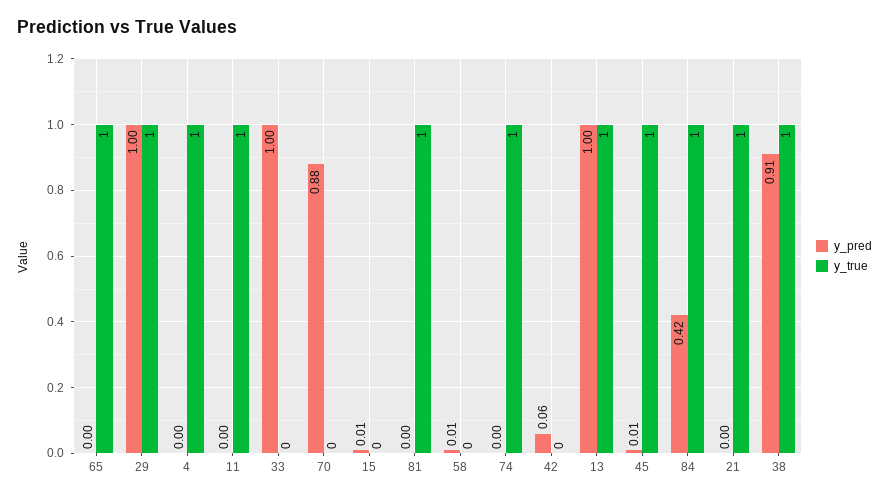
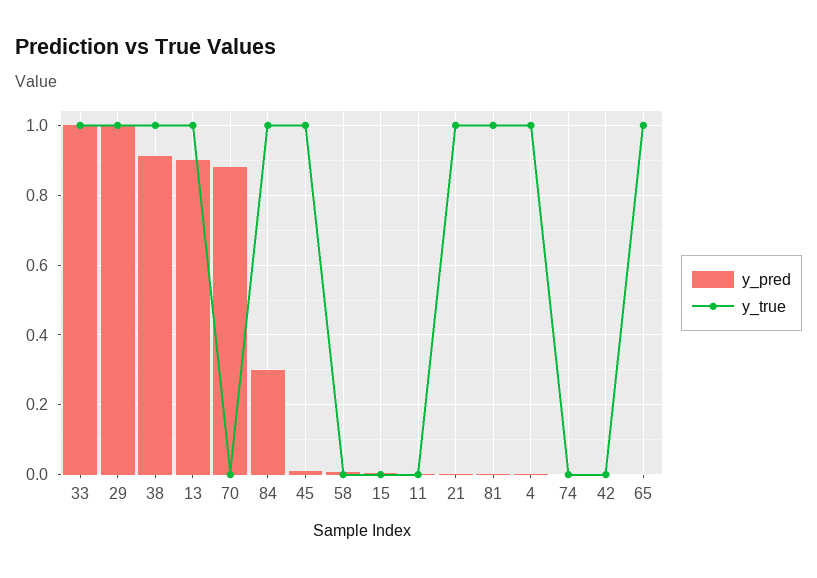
  {
    "y_pred": {
      "65": 0,
      "29": 1,
      "4": 0,
      "11": 0,
      "33": 1,
      "70": 0.88,
      "15": 0.01,
      "81": 0,
      "58": 0.01,
      "74": 0,
-     "42": 0.06,
+     "42": 0,
-     "13": 1,
+     "13": 0.9,
      "45": 0.01,
-     "84": 0.42,
+     "84": 0.3,
      "21": 0,
      "38": 0.91
    },
    "y_true": {
      "65": 1,
      "29": 1,
      "4": 1,
-     "11": 1,
+     "11": 0,
-     "33": 0,
+     "33": 1,
      "70": 0,
      "15": 0,
      "81": 1,
      "58": 0,
-     "74": 1,
+     "74": 0,
      "42": 0,
      "13": 1,
      "45": 1,
      "84": 1,
      "21": 1,
      "38": 1
    }
  }

